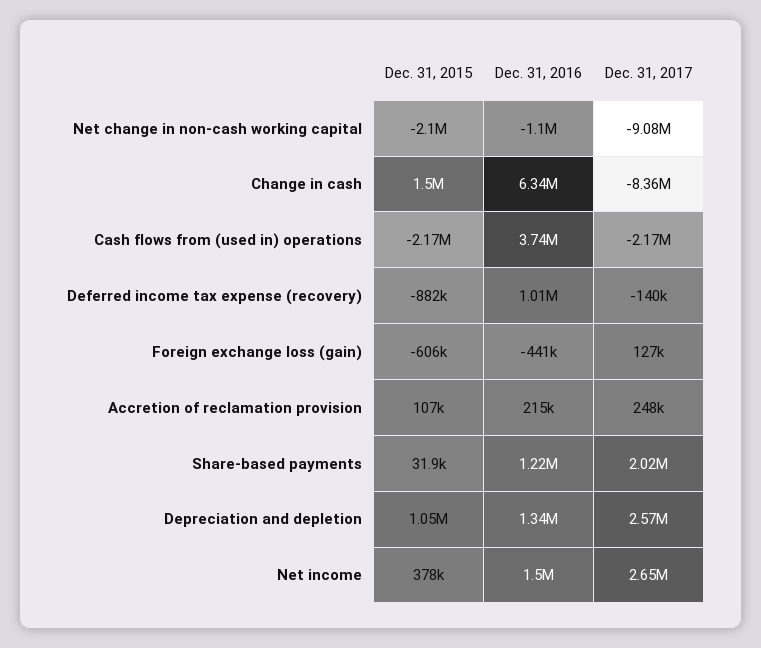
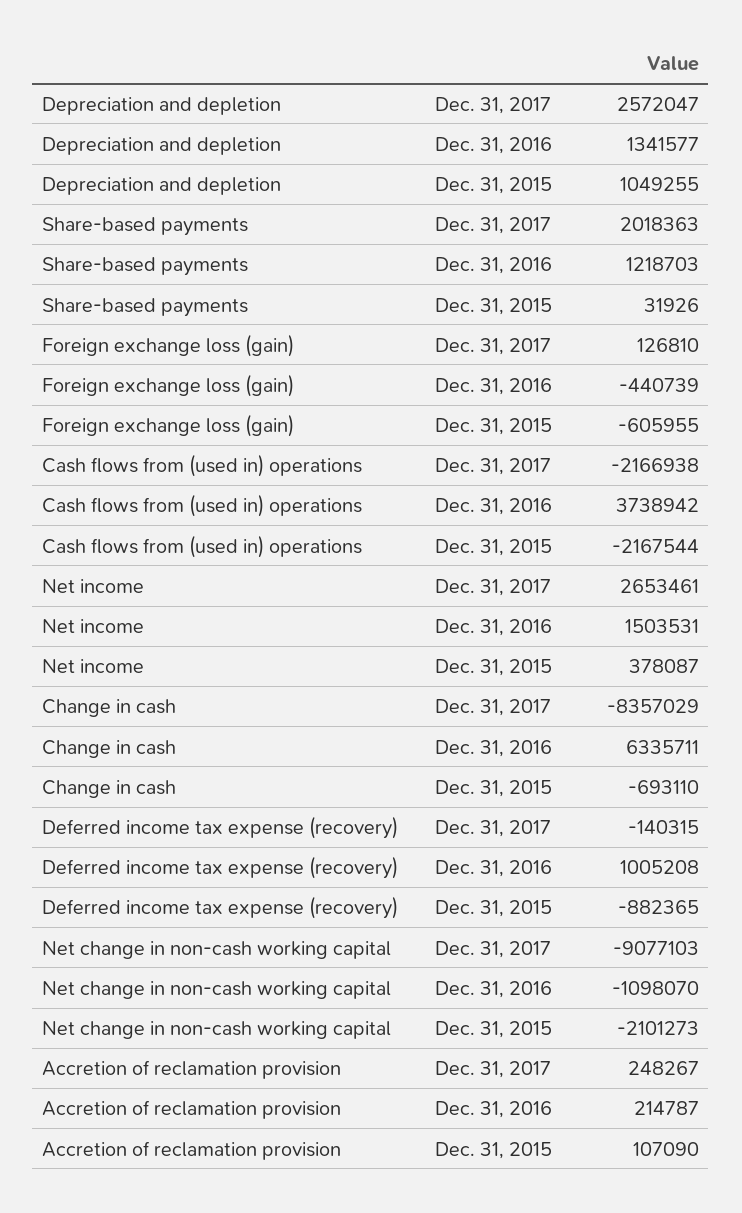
  {
    "Dec. 31, 2015": {
      "Net change in non-cash working capital": -2101273,
-     "Change in cash": 1500000,
+     "Change in cash": -693110,
      "Cash flows from (used in) operations": -2167544,
      "Deferred income tax expense (recovery)": -882365,
      "Foreign exchange loss (gain)": -605955,
      "Accretion of reclamation provision": 107090,
      "Share-based payments": 31926,
      "Depreciation and depletion": 1049255,
      "Net income": 378087
    },
    "Dec. 31, 2016": {
      "Net change in non-cash working capital": -1098070,
      "Change in cash": 6335711,
      "Cash flows from (used in) operations": 3738942,
      "Deferred income tax expense (recovery)": 1005208,
      "Foreign exchange loss (gain)": -440739,
      "Accretion of reclamation provision": 214787,
      "Share-based payments": 1218703,
      "Depreciation and depletion": 1341577,
      "Net income": 1503531
    },
    "Dec. 31, 2017": {
      "Net change in non-cash working capital": -9077103,
      "Change in cash": -8357029,
      "Cash flows from (used in) operations": -2166938,
      "Deferred income tax expense (recovery)": -140315,
      "Foreign exchange loss (gain)": 126810,
      "Accretion of reclamation provision": 248267,
      "Share-based payments": 2018363,
      "Depreciation and depletion": 2572047,
      "Net income": 2653461
    }
  }

